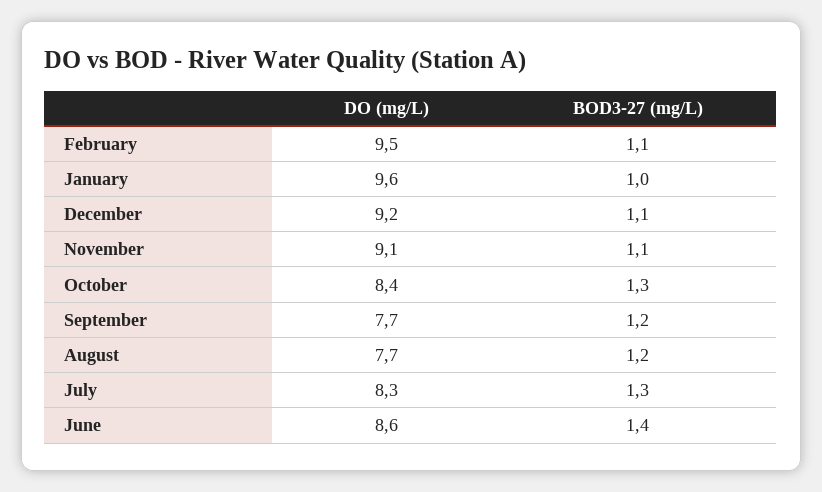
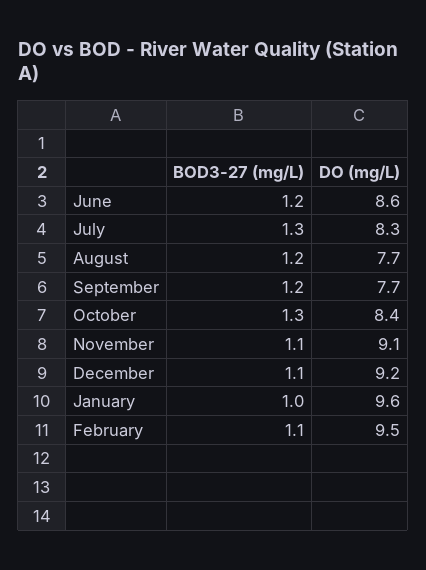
  {
    "DO (mg/L)": {
      "February": 9.5,
      "January": 9.6,
      "December": 9.2,
      "November": 9.1,
      "October": 8.4,
      "September": 7.7,
      "August": 7.7,
      "July": 8.3,
      "June": 8.6
    },
    "BOD3-27 (mg/L)": {
      "February": 1.1,
      "January": 1,
      "December": 1.1,
      "November": 1.1,
      "October": 1.3,
      "September": 1.2,
      "August": 1.2,
      "July": 1.3,
-     "June": 1.4
+     "June": 1.2
    }
  }

